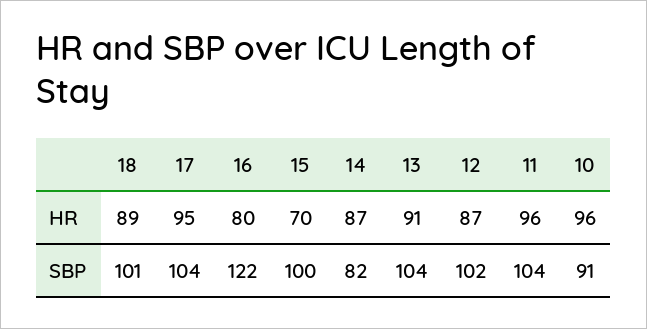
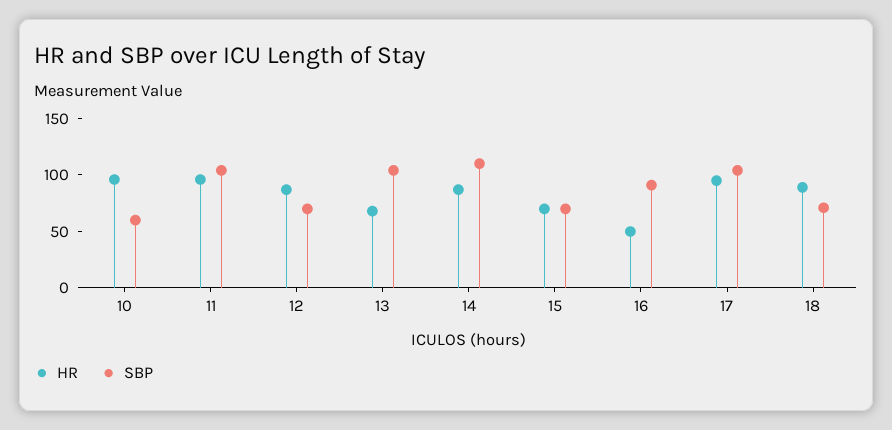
  {
    "HR": {
      "18": 89,
      "17": 95,
-     "16": 80,
+     "16": 50,
      "15": 70,
      "14": 87,
-     "13": 91,
+     "13": 70,
      "12": 87,
      "11": 96,
      "10": 96
    },
    "SBP": {
-     "18": 101,
+     "18": 70,
      "17": 104,
-     "16": 122,
+     "16": 90,
-     "15": 100,
+     "15": 70,
-     "14": 82,
+     "14": 110,
      "13": 104,
-     "12": 102,
+     "12": 70,
      "11": 104,
-     "10": 91
+     "10": 60
    }
  }

